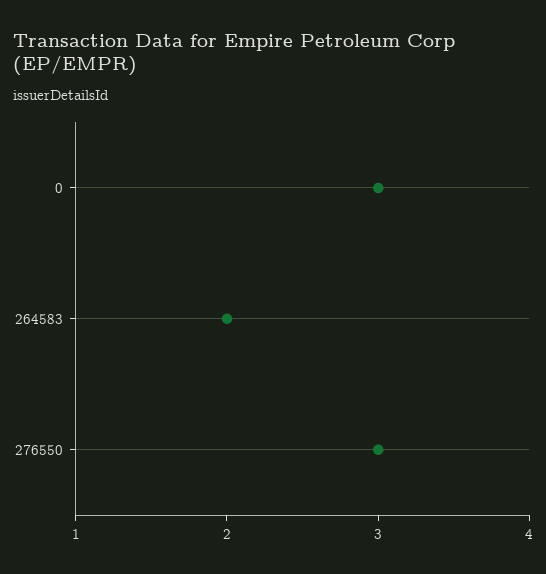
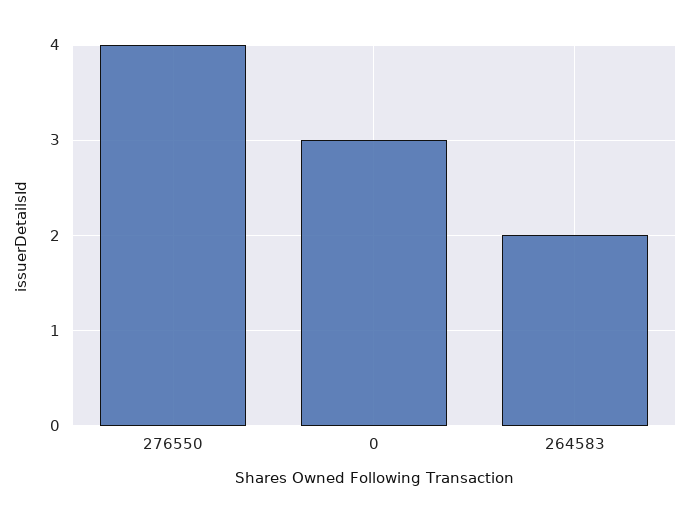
  {
    "0": 3,
    "264583": 2,
-   "276550": 3
+   "276550": 4
  }

